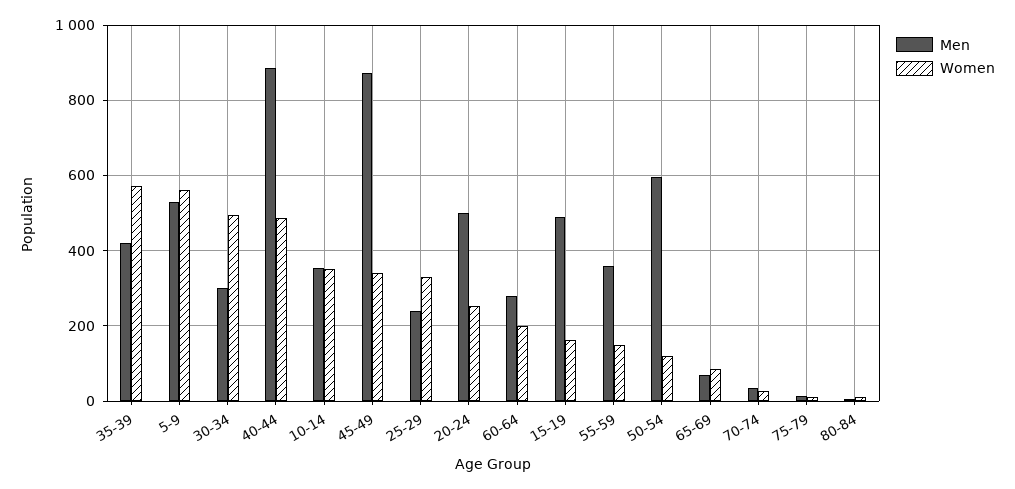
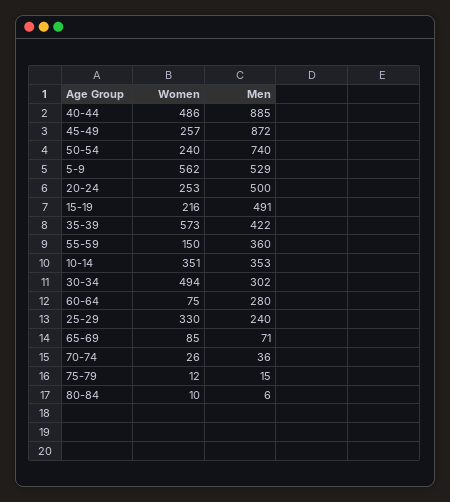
  {
    "Men": {
      "35-39": 422,
      "5-9": 529,
      "30-34": 302,
      "40-44": 885,
      "10-14": 353,
      "45-49": 872,
      "25-29": 240,
      "20-24": 500,
      "60-64": 280,
      "15-19": 491,
      "55-59": 360,
-     "50-54": 600,
+     "50-54": 740,
      "65-69": 71,
      "70-74": 36,
      "75-79": 15,
      "80-84": 6
    },
    "Women": {
      "35-39": 573,
      "5-9": 562,
      "30-34": 494,
      "40-44": 486,
      "10-14": 351,
-     "45-49": 340,
+     "45-49": 257,
      "25-29": 330,
      "20-24": 253,
-     "60-64": 200,
+     "60-64": 75,
-     "15-19": 160,
+     "15-19": 216,
      "55-59": 150,
-     "50-54": 120,
+     "50-54": 240,
      "65-69": 85,
      "70-74": 26,
      "75-79": 12,
      "80-84": 10
    }
  }

